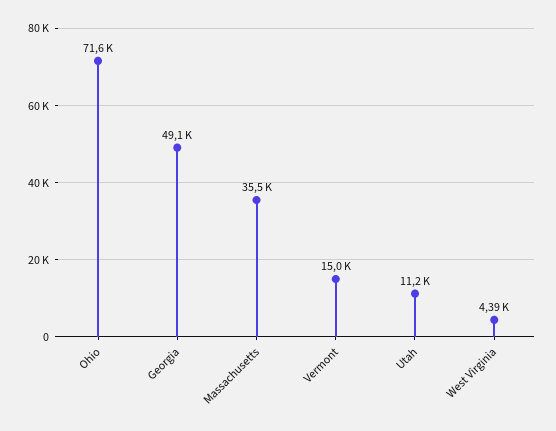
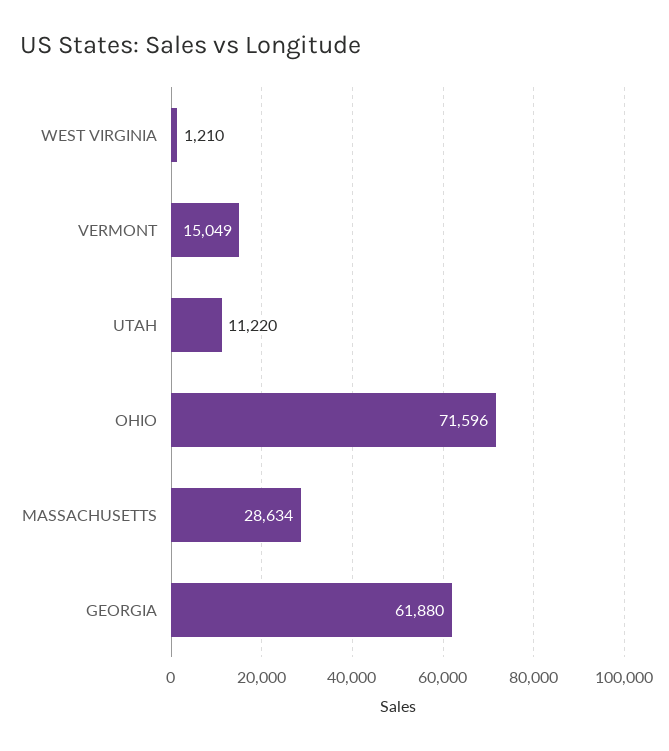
  {
    "Ohio": 71596,
-   "Georgia": 49100,
+   "Georgia": 61880,
-   "Massachusetts": 35500,
+   "Massachusetts": 28634,
    "Vermont": 15049,
    "Utah": 11220,
-   "West Virginia": 4390
+   "West Virginia": 1210
  }

